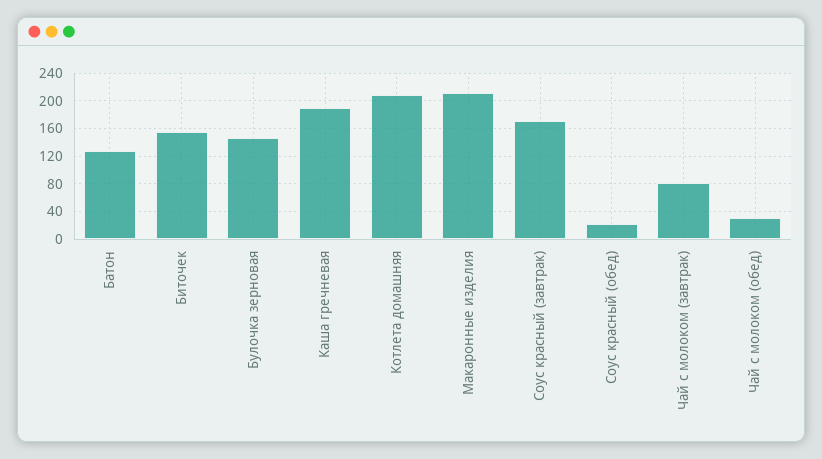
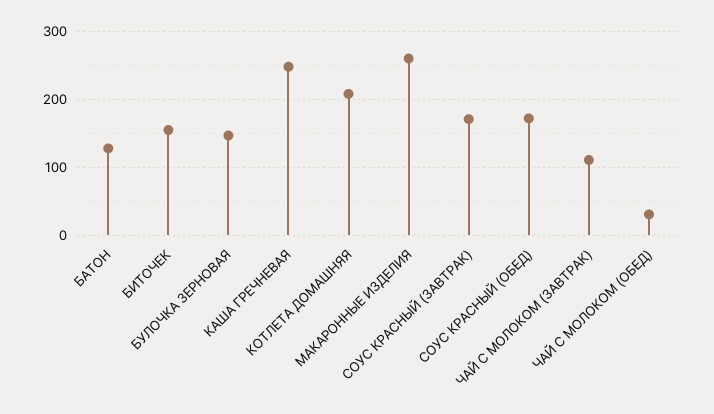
  {
    "Батон": 130,
    "Биточек": 160,
    "Булочка зерновая": 150,
-   "Каша гречневая": 190,
+   "Каша гречневая": 250,
    "Котлета домашняя": 210,
-   "Макаронные изделия": 210,
+   "Макаронные изделия": 260,
    "Соус красный (завтрак)": 170,
-   "Соус красный (обед)": 20,
+   "Соус красный (обед)": 170,
-   "Чай с молоком (завтрак)": 80,
+   "Чай с молоком (завтрак)": 110,
    "Чай с молоком (обед)": 30
  }

